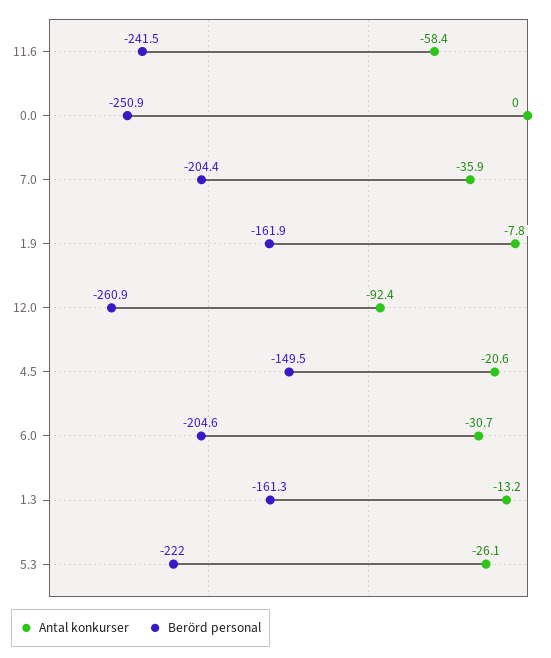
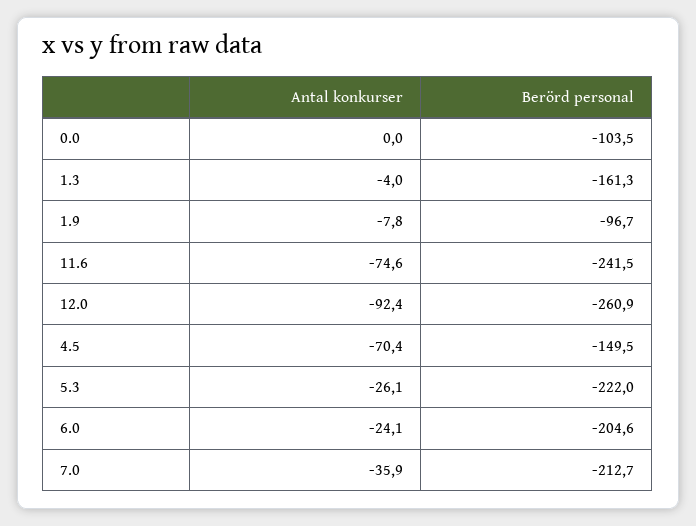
  {
    "Antal konkurser": {
-     "11.6": -58.4,
+     "11.6": -74.6,
      "0.0": 0,
      "7.0": -35.9,
      "1.9": -7.8,
      "12.0": -92.4,
-     "4.5": -20.6,
+     "4.5": -70.4,
-     "6.0": -30.7,
+     "6.0": -24.1,
-     "1.3": -13.2,
+     "1.3": -4,
      "5.3": -26.1
    },
    "Berörd personal": {
      "11.6": -241.5,
-     "0.0": -250.9,
+     "0.0": -103.5,
-     "7.0": -204.4,
+     "7.0": -212.7,
-     "1.9": -161.9,
+     "1.9": -96.7,
      "12.0": -260.9,
      "4.5": -149.5,
      "6.0": -204.6,
      "1.3": -161.3,
      "5.3": -222
    }
  }

